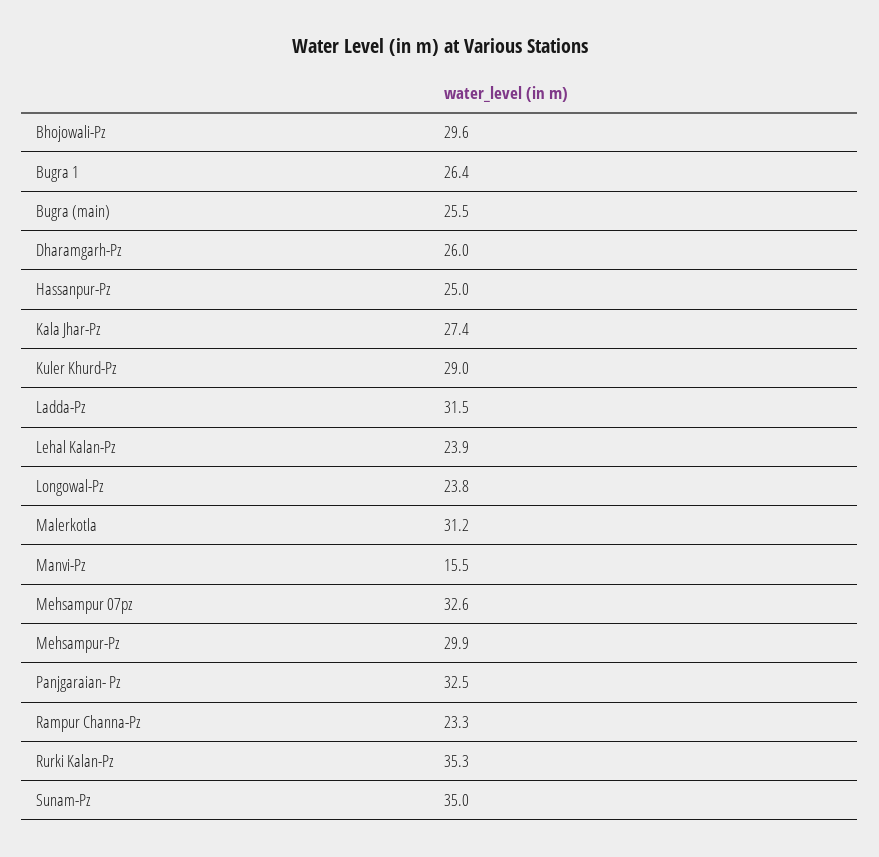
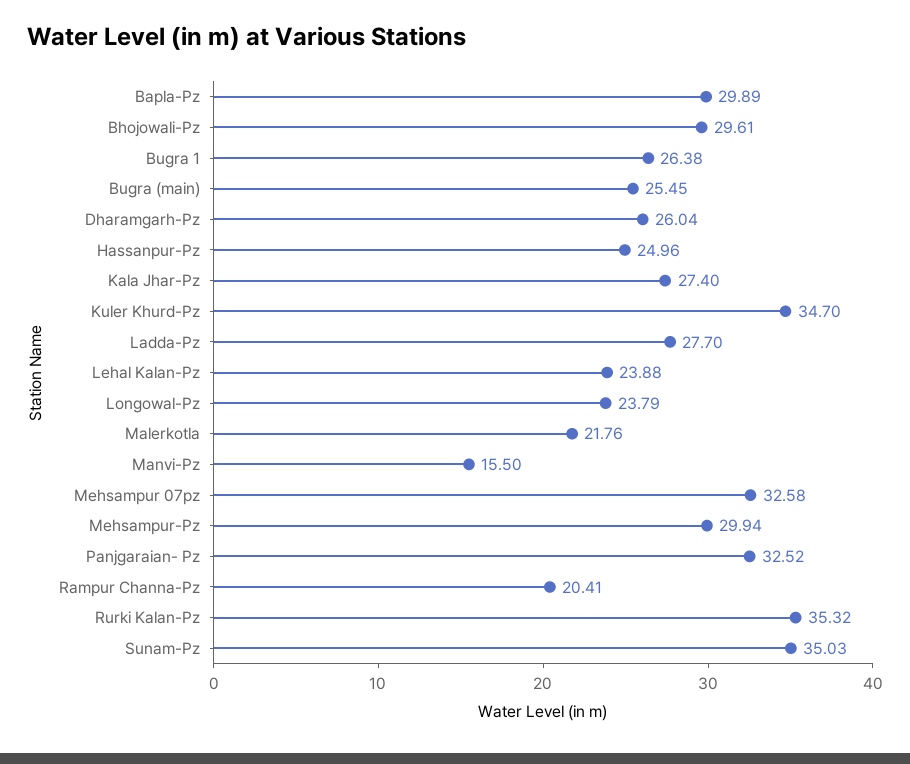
  {
    "Bhojowali-Pz": 29.61,
    "Bugra 1": 26.38,
    "Bugra (main)": 25.45,
    "Dharamgarh-Pz": 26.04,
    "Hassanpur-Pz": 24.96,
    "Kala Jhar-Pz": 27.4,
-   "Kuler Khurd-Pz": 29,
+   "Kuler Khurd-Pz": 34.7,
-   "Ladda-Pz": 31.5,
+   "Ladda-Pz": 27.7,
    "Lehal Kalan-Pz": 23.88,
    "Longowal-Pz": 23.79,
-   "Malerkotla": 31.2,
+   "Malerkotla": 21.76,
    "Manvi-Pz": 15.5,
    "Mehsampur 07pz": 32.58,
    "Mehsampur-Pz": 29.94,
    "Panjgaraian- Pz": 32.52,
-   "Rampur Channa-Pz": 23.3,
+   "Rampur Channa-Pz": 20.41,
    "Rurki Kalan-Pz": 35.32,
-   "Sunam-Pz": 35.03
+   "Sunam-Pz": 35.03,
+   "Bapla-Pz": 29.89
  }

